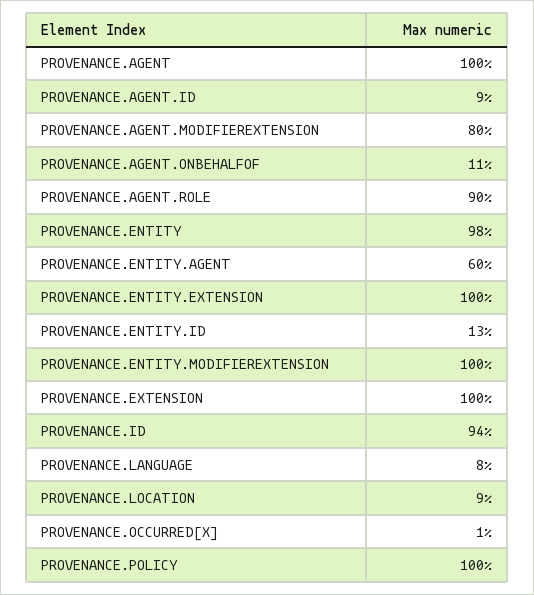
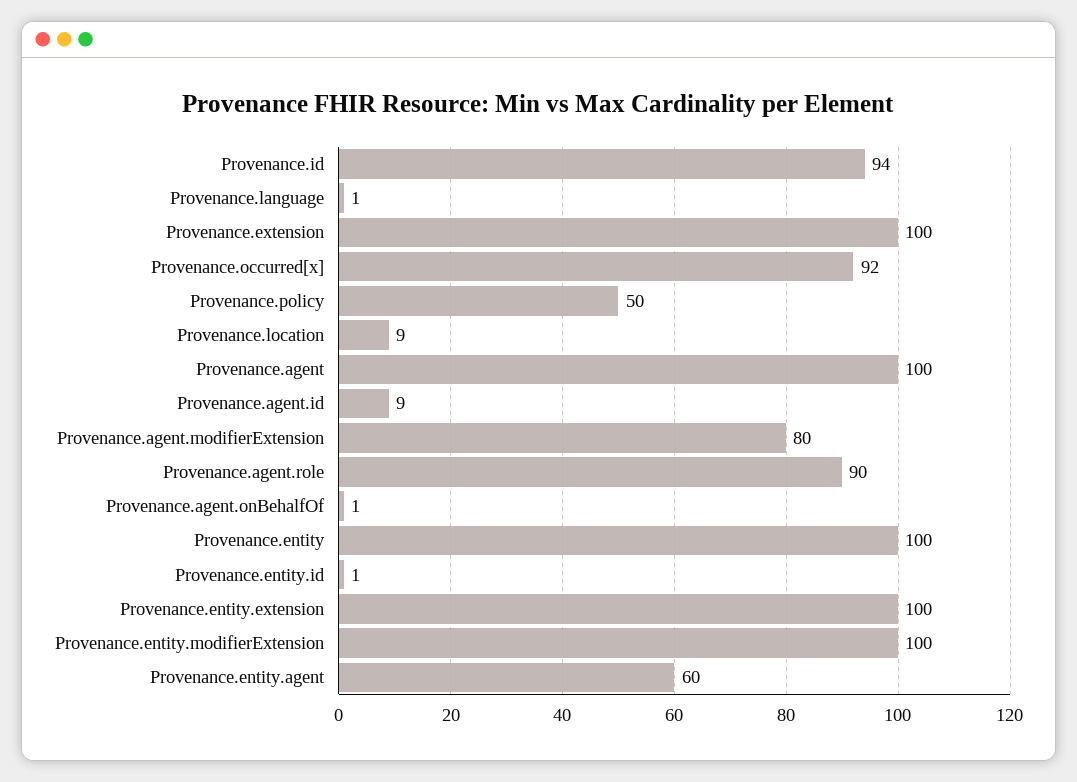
  {
    "PROVENANCE.AGENT": 100,
    "PROVENANCE.AGENT.ID": 9,
    "PROVENANCE.AGENT.MODIFIEREXTENSION": 80,
-   "PROVENANCE.AGENT.ONBEHALFOF": 11,
+   "PROVENANCE.AGENT.ONBEHALFOF": 1,
    "PROVENANCE.AGENT.ROLE": 90,
-   "PROVENANCE.ENTITY": 98,
+   "PROVENANCE.ENTITY": 100,
    "PROVENANCE.ENTITY.AGENT": 60,
    "PROVENANCE.ENTITY.EXTENSION": 100,
-   "PROVENANCE.ENTITY.ID": 13,
+   "PROVENANCE.ENTITY.ID": 1,
    "PROVENANCE.ENTITY.MODIFIEREXTENSION": 100,
    "PROVENANCE.EXTENSION": 100,
    "PROVENANCE.ID": 94,
-   "PROVENANCE.LANGUAGE": 8,
+   "PROVENANCE.LANGUAGE": 1,
    "PROVENANCE.LOCATION": 9,
-   "PROVENANCE.OCCURRED[X]": 1,
+   "PROVENANCE.OCCURRED[X]": 92,
-   "PROVENANCE.POLICY": 100
+   "PROVENANCE.POLICY": 50
  }

